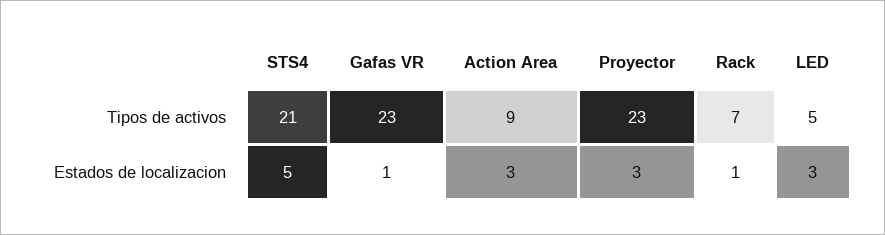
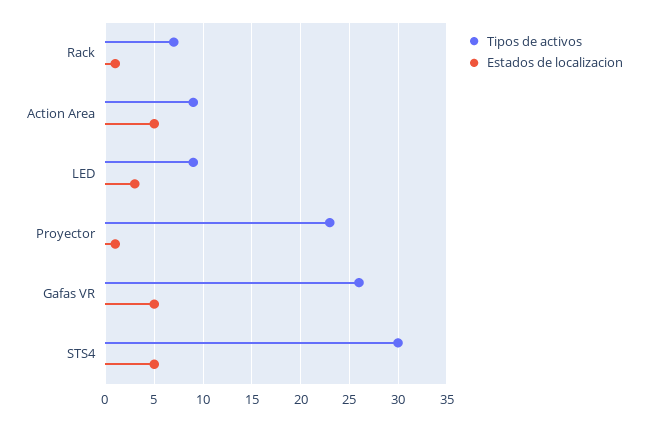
  {
    "Tipos de activos": {
-     "STS4": 21,
+     "STS4": 30,
-     "Gafas VR": 23,
+     "Gafas VR": 26,
      "Action Area": 9,
      "Proyector": 23,
      "Rack": 7,
-     "LED": 5
+     "LED": 9
    },
    "Estados de localizacion": {
      "STS4": 5,
-     "Gafas VR": 1,
+     "Gafas VR": 5,
-     "Action Area": 3,
+     "Action Area": 5,
-     "Proyector": 3,
+     "Proyector": 1,
      "Rack": 1,
      "LED": 3
    }
  }

